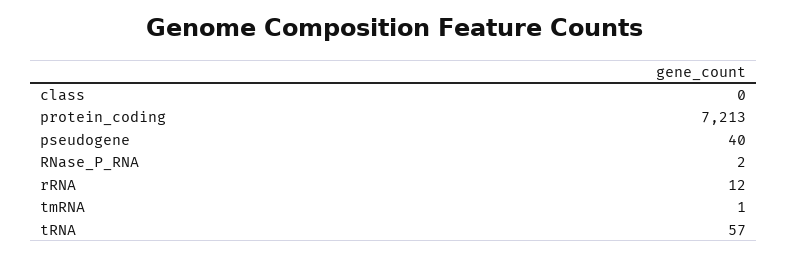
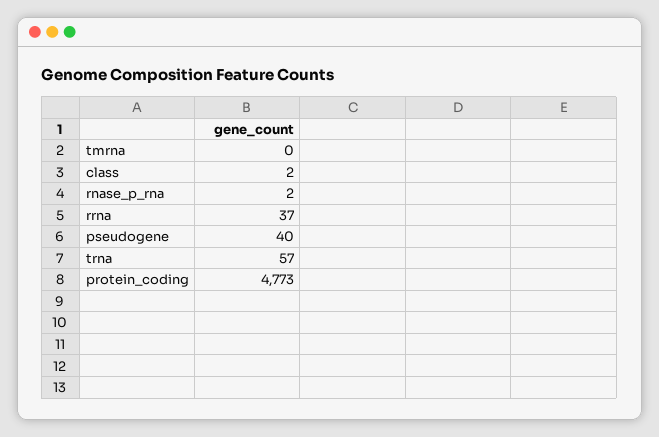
  {
-   "class": 0,
+   "class": 2,
-   "protein_coding": 7213,
+   "protein_coding": 4773,
    "pseudogene": 40,
    "RNase_P_RNA": 2,
-   "rRNA": 12,
+   "rRNA": 37,
-   "tmRNA": 1,
+   "tmRNA": 0,
    "tRNA": 57
  }

